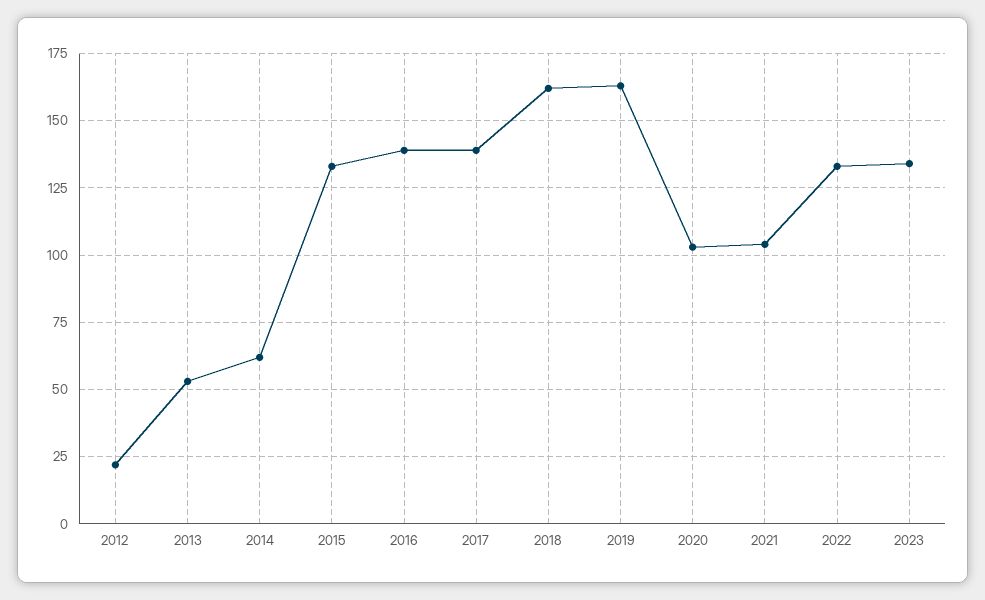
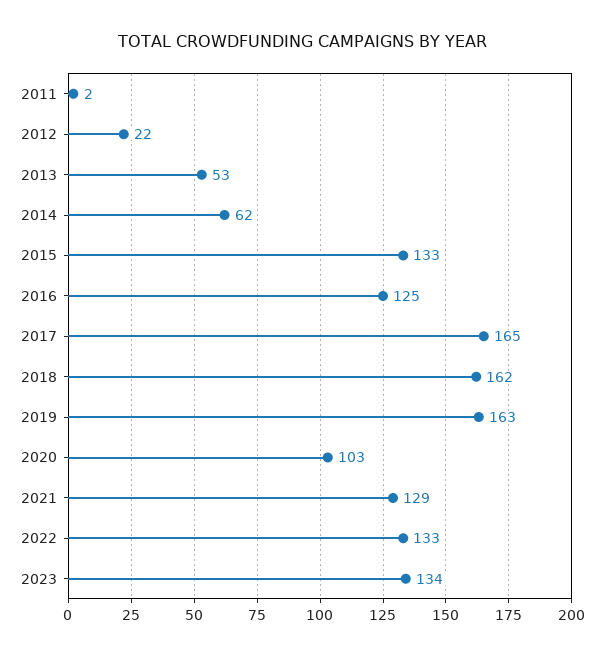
  {
    "2012": 22,
    "2013": 53,
    "2014": 62,
    "2015": 133,
-   "2016": 140,
+   "2016": 125,
-   "2017": 140,
+   "2017": 165,
    "2018": 162,
    "2019": 163,
    "2020": 103,
-   "2021": 105,
+   "2021": 129,
    "2022": 133,
-   "2023": 134
+   "2023": 134,
+   "2011": 2
  }

